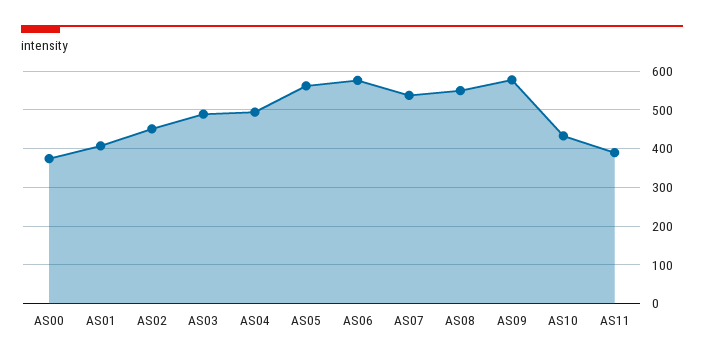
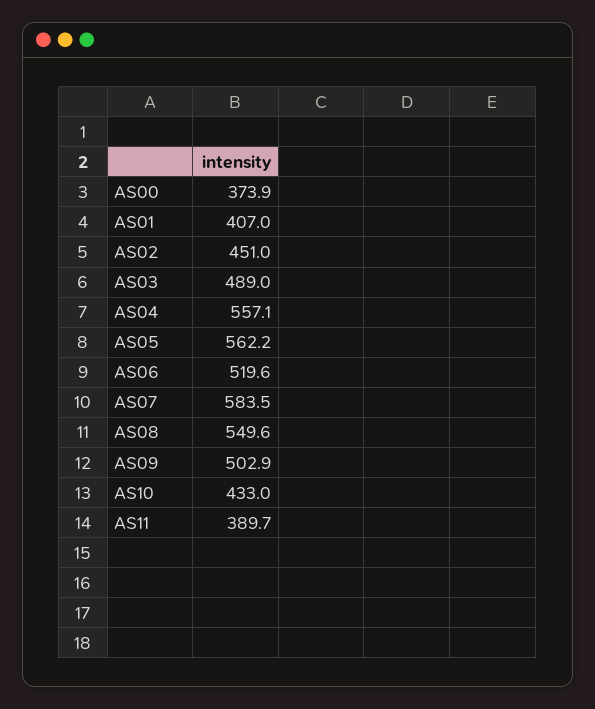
  {
    "AS00": 373.9,
    "AS01": 407,
    "AS02": 451,
    "AS03": 489,
-   "AS04": 500,
+   "AS04": 557.1,
    "AS05": 562.2,
-   "AS06": 580,
+   "AS06": 519.6,
-   "AS07": 540,
+   "AS07": 583.5,
    "AS08": 549.6,
-   "AS09": 580,
+   "AS09": 502.9,
    "AS10": 433,
    "AS11": 389.7
  }

